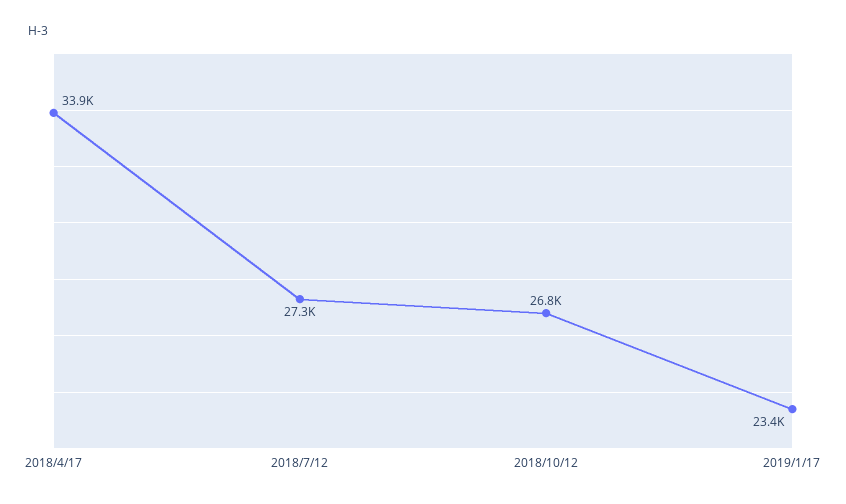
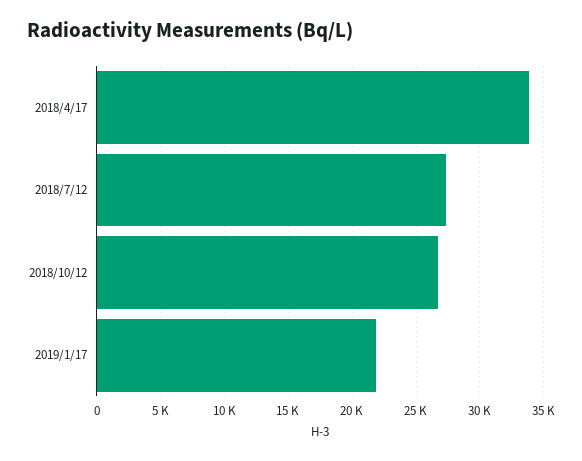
  {
    "2018/4/17": 33900,
    "2018/7/12": 27300,
    "2018/10/12": 26800,
-   "2019/1/17": 23400
+   "2019/1/17": 22000
  }

